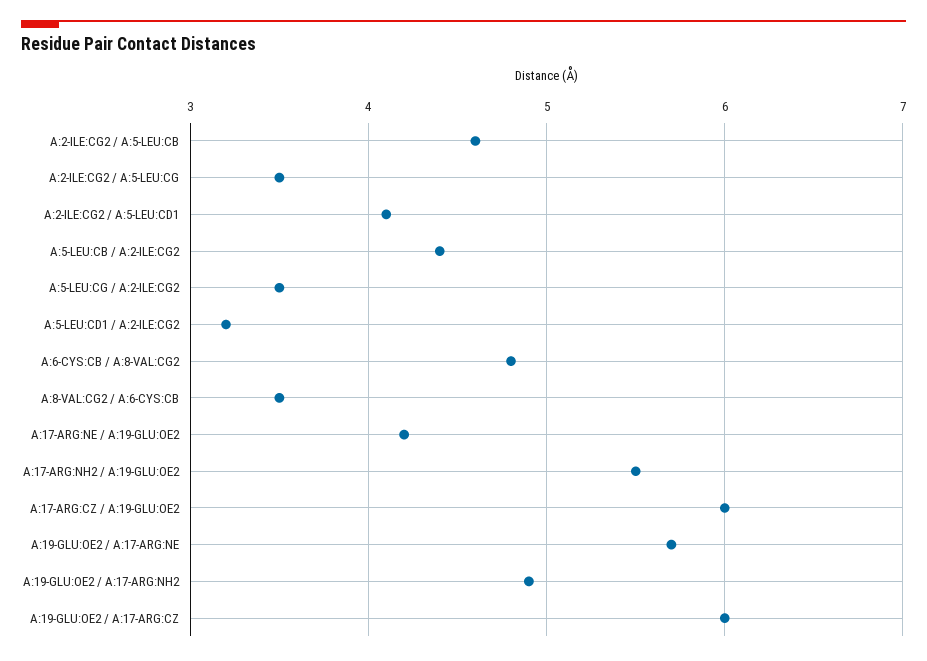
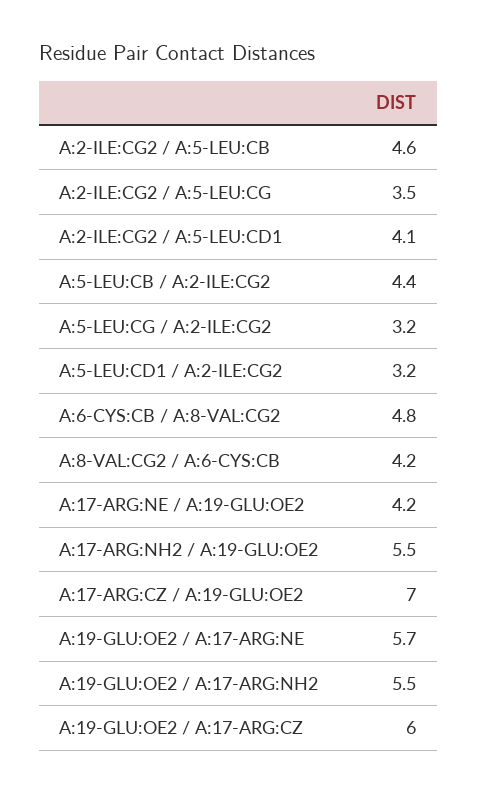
  {
    "A:2-ILE:CG2 / A:5-LEU:CB": 4.6,
    "A:2-ILE:CG2 / A:5-LEU:CG": 3.5,
    "A:2-ILE:CG2 / A:5-LEU:CD1": 4.1,
    "A:5-LEU:CB / A:2-ILE:CG2": 4.4,
-   "A:5-LEU:CG / A:2-ILE:CG2": 3.5,
+   "A:5-LEU:CG / A:2-ILE:CG2": 3.2,
    "A:5-LEU:CD1 / A:2-ILE:CG2": 3.2,
    "A:6-CYS:CB / A:8-VAL:CG2": 4.8,
-   "A:8-VAL:CG2 / A:6-CYS:CB": 3.5,
+   "A:8-VAL:CG2 / A:6-CYS:CB": 4.2,
    "A:17-ARG:NE / A:19-GLU:OE2": 4.2,
    "A:17-ARG:NH2 / A:19-GLU:OE2": 5.5,
-   "A:17-ARG:CZ / A:19-GLU:OE2": 6,
+   "A:17-ARG:CZ / A:19-GLU:OE2": 7,
    "A:19-GLU:OE2 / A:17-ARG:NE": 5.7,
-   "A:19-GLU:OE2 / A:17-ARG:NH2": 4.9,
+   "A:19-GLU:OE2 / A:17-ARG:NH2": 5.5,
    "A:19-GLU:OE2 / A:17-ARG:CZ": 6
  }

